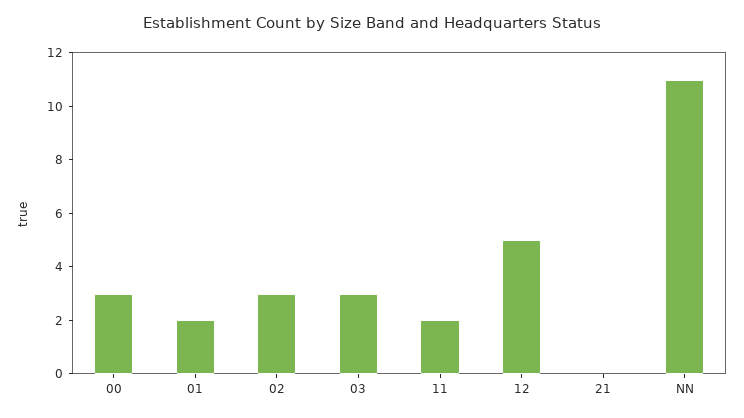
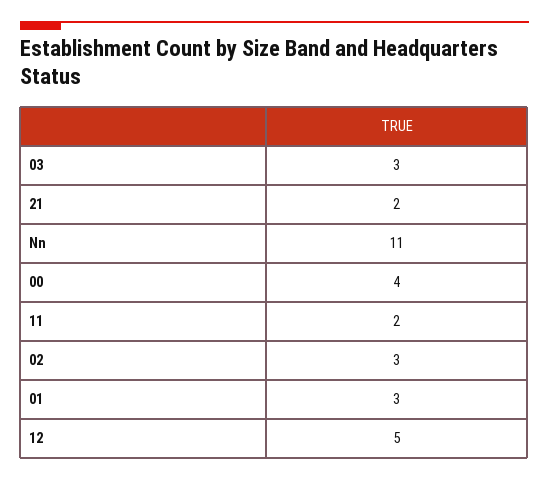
  {
-   "00": 3,
+   "00": 4,
-   "01": 2,
+   "01": 3,
    "02": 3,
    "03": 3,
    "11": 2,
    "12": 5,
-   "21": 0,
+   "21": 2,
    "NN": 11
  }

